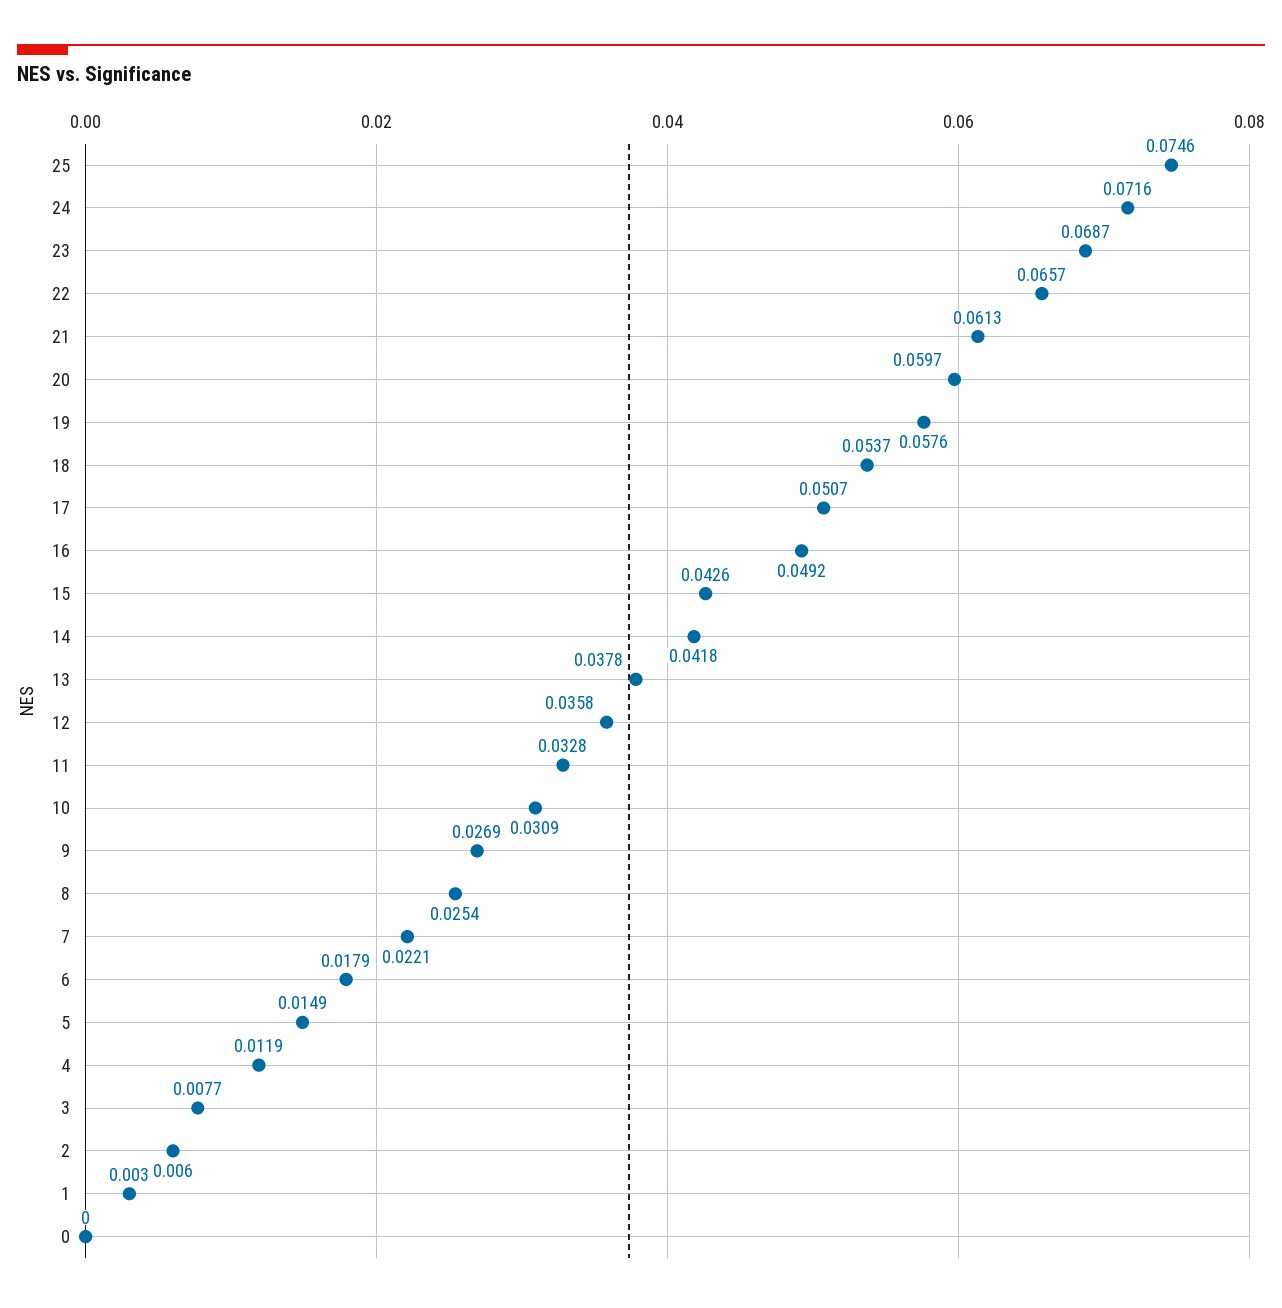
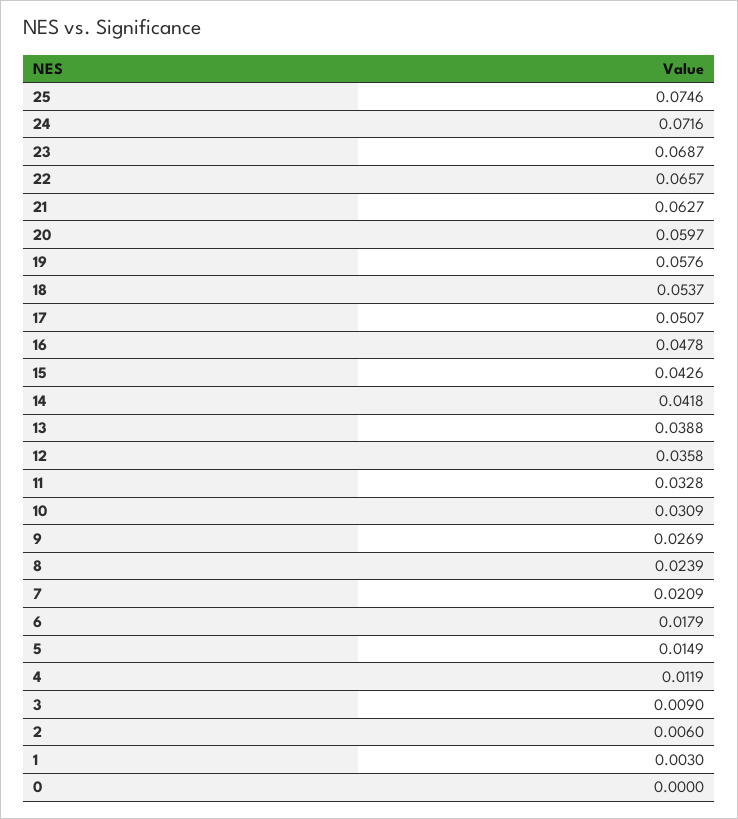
  {
    "25": 0.0746,
    "24": 0.0716,
    "23": 0.0687,
    "22": 0.0657,
-   "21": 0.0613,
+   "21": 0.0627,
    "20": 0.0597,
    "19": 0.0576,
    "18": 0.0537,
    "17": 0.0507,
-   "16": 0.0492,
+   "16": 0.0478,
    "15": 0.0426,
    "14": 0.0418,
-   "13": 0.0378,
+   "13": 0.0388,
    "12": 0.0358,
    "11": 0.0328,
    "10": 0.0309,
    "9": 0.0269,
-   "8": 0.0254,
+   "8": 0.0239,
-   "7": 0.0221,
+   "7": 0.0209,
    "6": 0.0179,
    "5": 0.0149,
    "4": 0.0119,
-   "3": 0.0077,
+   "3": 0.009,
    "2": 0.006,
    "1": 0.003,
    "0": 0
  }

